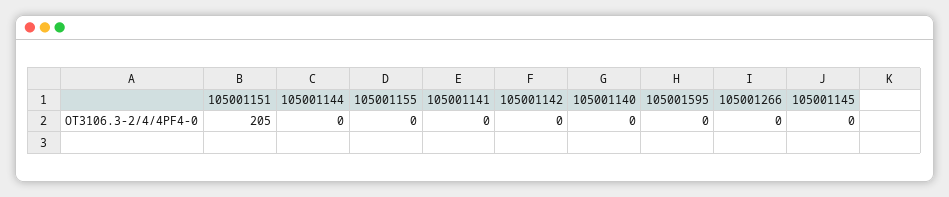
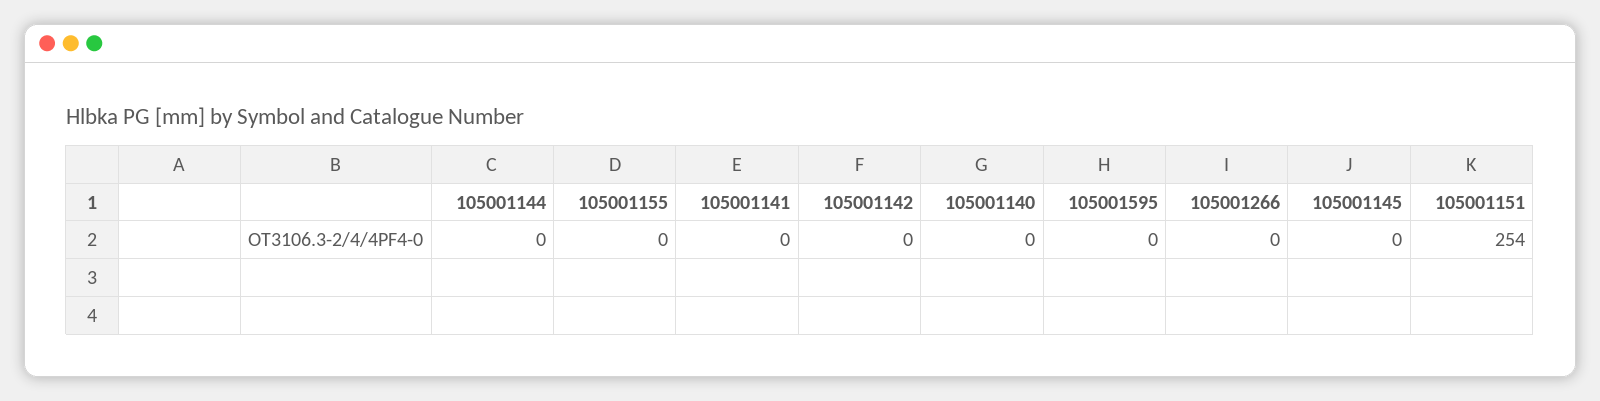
  {
-   "105001151": 205,
+   "105001151": 254,
    "105001144": 0,
    "105001155": 0,
    "105001141": 0,
    "105001142": 0,
    "105001140": 0,
    "105001595": 0,
    "105001266": 0,
    "105001145": 0
  }

